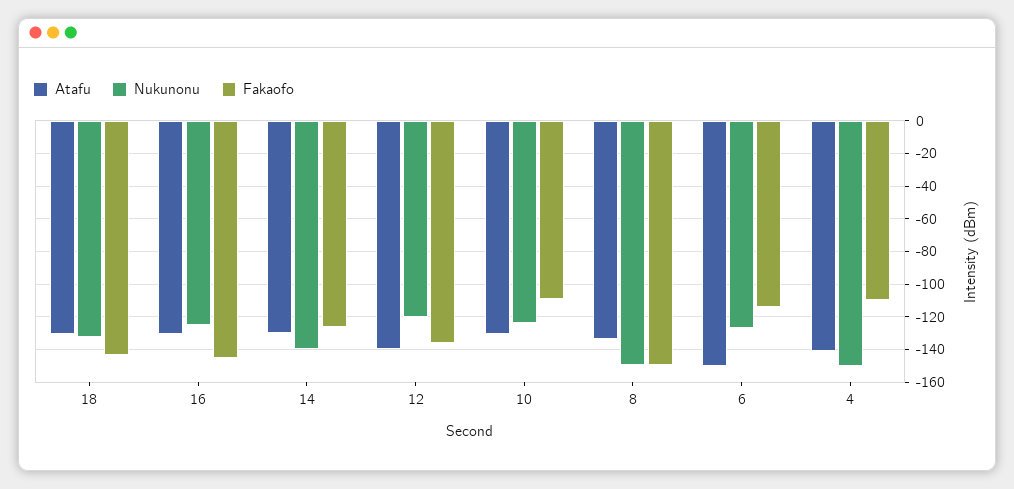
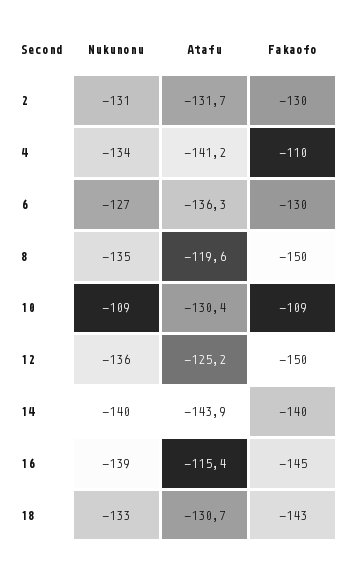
  {
    "Atafu": {
      "18": -130.7,
-     "16": -130,
+     "16": -115.4,
-     "14": -130,
+     "14": -143.9,
-     "12": -140,
+     "12": -125.2,
      "10": -130.4,
-     "8": -135,
+     "8": -119.6,
-     "6": -150,
+     "6": -136.3,
-     "4": -141.2
+     "4": -141.2,
+     "2": -131.7
    },
    "Nukunonu": {
      "18": -133,
-     "16": -125,
+     "16": -139,
      "14": -140,
-     "12": -120,
+     "12": -136,
-     "10": -125,
+     "10": -109,
-     "8": -150,
+     "8": -135,
      "6": -127,
-     "4": -150
+     "4": -134,
+     "2": -131
    },
    "Fakaofo": {
      "18": -143,
      "16": -145,
-     "14": -125,
+     "14": -140,
-     "12": -135,
+     "12": -150,
      "10": -109,
      "8": -150,
-     "6": -115,
+     "6": -130,
-     "4": -110
+     "4": -110,
+     "2": -130
    }
  }

